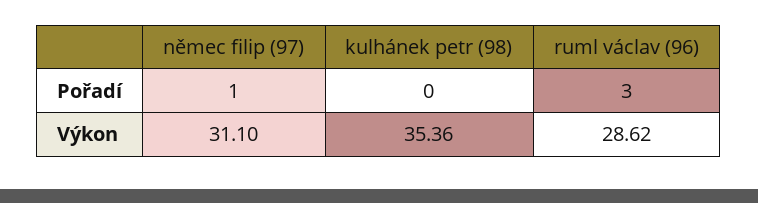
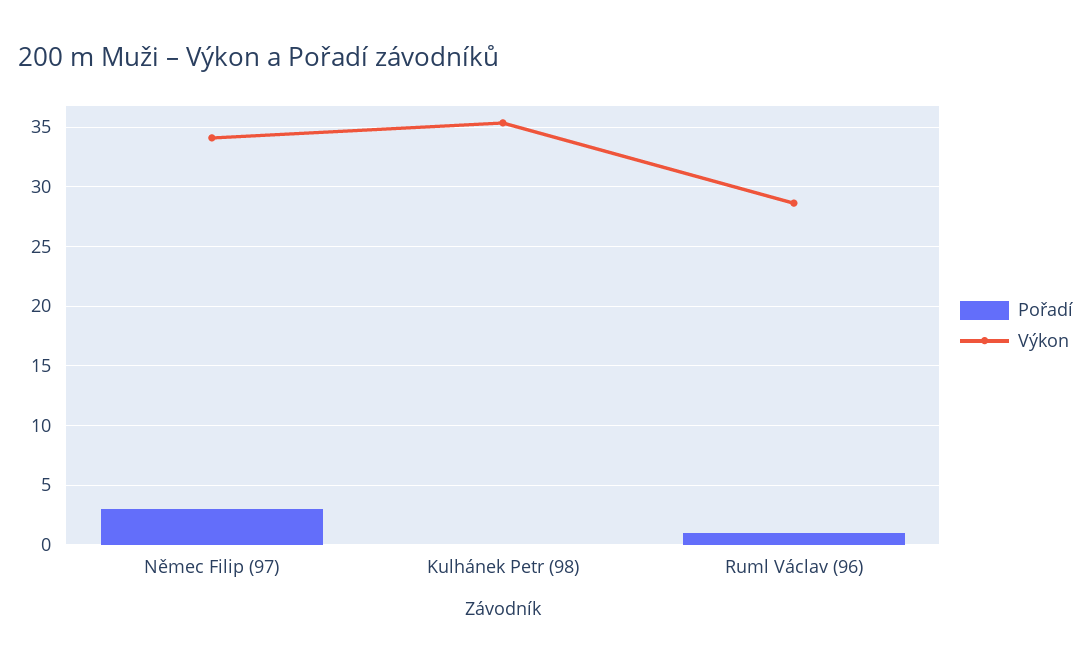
  {
    "Pořadí": {
-     "němec filip (97)": 1,
+     "němec filip (97)": 3,
      "kulhánek petr (98)": 0,
-     "ruml václav (96)": 3
+     "ruml václav (96)": 1
    },
    "Výkon": {
-     "němec filip (97)": 31.1,
+     "němec filip (97)": 34,
      "kulhánek petr (98)": 35.36,
      "ruml václav (96)": 28.62
    }
  }

